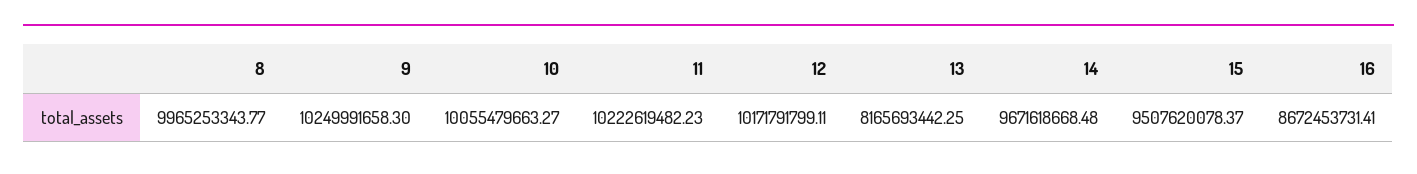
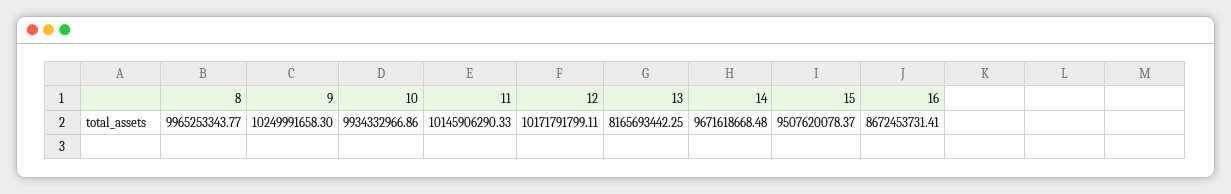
  {
    "8": 9965253343.77,
    "9": 10249991658.3,
-   "10": 10055479663.27,
+   "10": 9934332966.86,
-   "11": 10222619482.23,
+   "11": 10145906290.33,
    "12": 10171791799.11,
    "13": 8165693442.25,
    "14": 9671618668.48,
    "15": 9507620078.37,
    "16": 8672453731.41
  }

